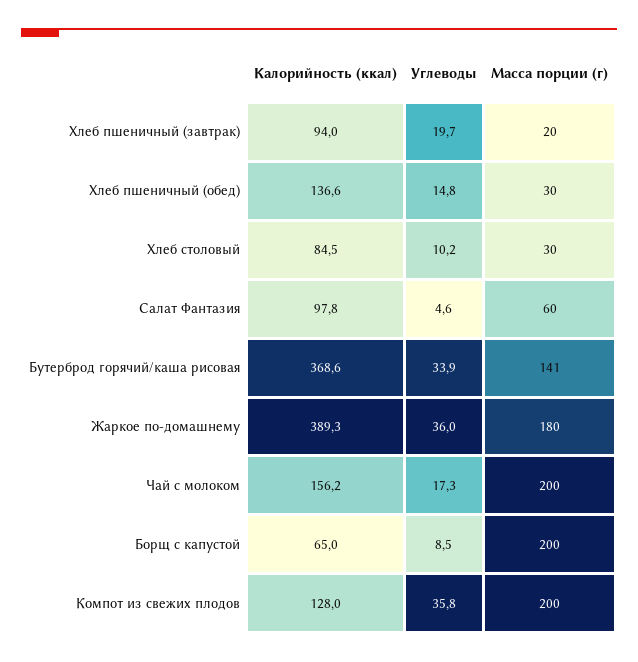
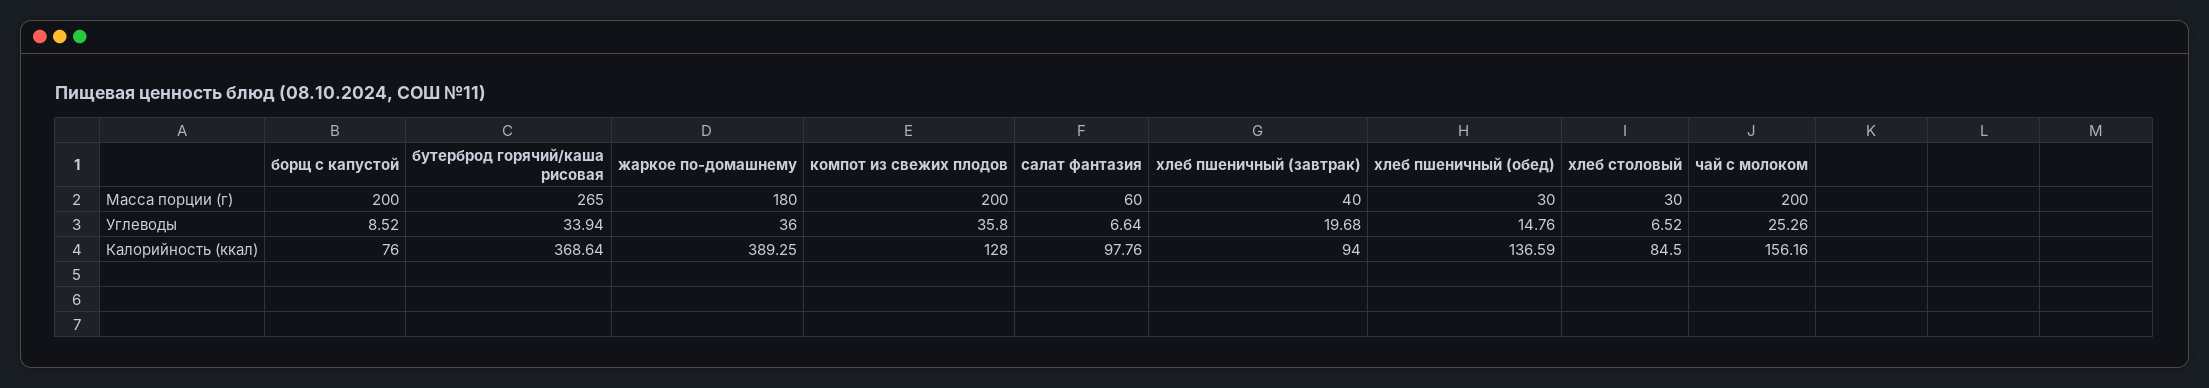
  {
    "Калорийность (ккал)": {
      "Хлеб пшеничный (завтрак)": 94,
      "Хлеб пшеничный (обед)": 136.59,
      "Хлеб столовый": 84.5,
      "Салат Фантазия": 97.76,
      "Бутерброд горячий/каша рисовая": 368.64,
      "Жаркое по-домашнему": 389.25,
      "Чай с молоком": 156.16,
-     "Борщ с капустой": 65,
+     "Борщ с капустой": 76,
      "Компот из свежих плодов": 128
    },
    "Углеводы": {
      "Хлеб пшеничный (завтрак)": 19.68,
      "Хлеб пшеничный (обед)": 14.76,
-     "Хлеб столовый": 10.2,
+     "Хлеб столовый": 6.52,
-     "Салат Фантазия": 4.6,
+     "Салат Фантазия": 6.64,
      "Бутерброд горячий/каша рисовая": 33.94,
      "Жаркое по-домашнему": 36,
-     "Чай с молоком": 17.3,
+     "Чай с молоком": 25.26,
      "Борщ с капустой": 8.52,
      "Компот из свежих плодов": 35.8
    },
    "Масса порции (г)": {
-     "Хлеб пшеничный (завтрак)": 20,
+     "Хлеб пшеничный (завтрак)": 40,
      "Хлеб пшеничный (обед)": 30,
      "Хлеб столовый": 30,
      "Салат Фантазия": 60,
-     "Бутерброд горячий/каша рисовая": 141,
+     "Бутерброд горячий/каша рисовая": 265,
      "Жаркое по-домашнему": 180,
      "Чай с молоком": 200,
      "Борщ с капустой": 200,
      "Компот из свежих плодов": 200
    }
  }

